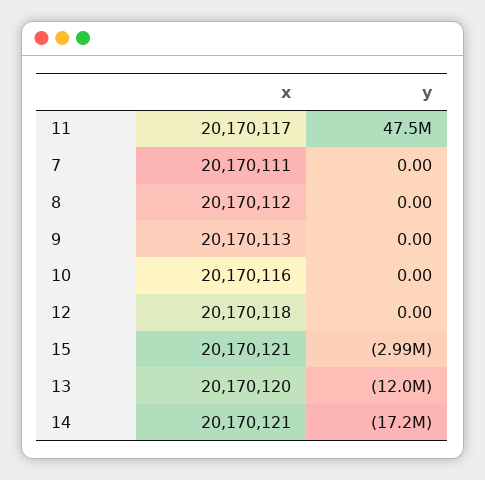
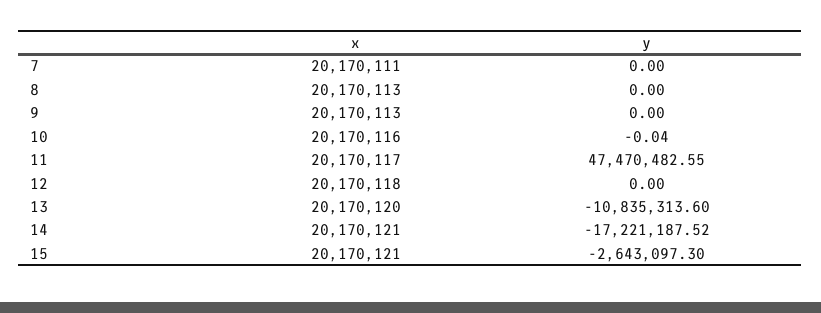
  {
    "x": {
      "11": 20170117,
      "7": 20170111,
-     "8": 20170112,
+     "8": 20170113,
      "9": 20170113,
      "10": 20170116,
      "12": 20170118,
      "15": 20170121,
      "13": 20170120,
      "14": 20170121
    },
    "y": {
      "11": 47470482.55,
      "7": 0,
      "8": 0,
      "9": 0,
-     "10": 0,
+     "10": -0.04,
      "12": 0,
-     "15": -2990000,
+     "15": -2643097.3,
-     "13": -12000000,
+     "13": -10835313.6,
      "14": -17221187.52
    }
  }

